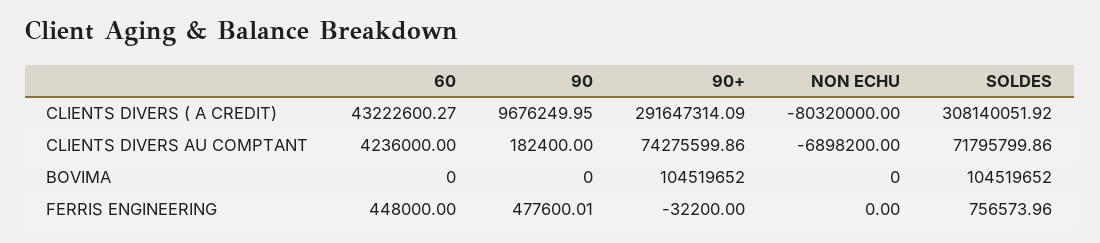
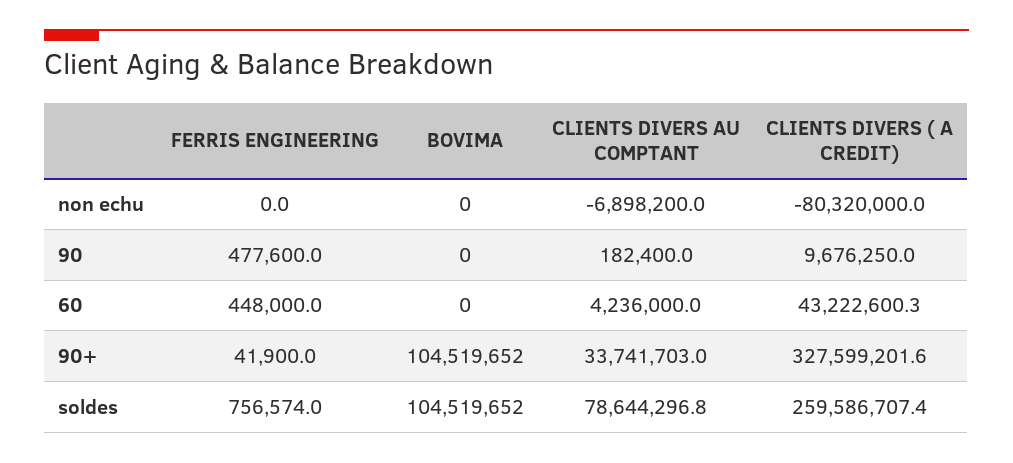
  {
    "60": {
      "CLIENTS DIVERS ( A CREDIT)": 43222600.27,
      "CLIENTS DIVERS AU COMPTANT": 4236000,
      "BOVIMA": 0,
      "FERRIS ENGINEERING": 448000
    },
    "90": {
      "CLIENTS DIVERS ( A CREDIT)": 9676249.95,
      "CLIENTS DIVERS AU COMPTANT": 182400,
      "BOVIMA": 0,
      "FERRIS ENGINEERING": 477600.01
    },
    "90+": {
-     "CLIENTS DIVERS ( A CREDIT)": 291647314.09,
+     "CLIENTS DIVERS ( A CREDIT)": 327599201.6,
-     "CLIENTS DIVERS AU COMPTANT": 74275599.86,
+     "CLIENTS DIVERS AU COMPTANT": 33741703,
      "BOVIMA": 104519652,
-     "FERRIS ENGINEERING": -32200
+     "FERRIS ENGINEERING": 41900
    },
    "NON ECHU": {
      "CLIENTS DIVERS ( A CREDIT)": -80320000,
      "CLIENTS DIVERS AU COMPTANT": -6898200,
      "BOVIMA": 0,
      "FERRIS ENGINEERING": 0
    },
    "SOLDES": {
-     "CLIENTS DIVERS ( A CREDIT)": 308140051.92,
+     "CLIENTS DIVERS ( A CREDIT)": 259586707.4,
-     "CLIENTS DIVERS AU COMPTANT": 71795799.86,
+     "CLIENTS DIVERS AU COMPTANT": 78644296.8,
      "BOVIMA": 104519652,
      "FERRIS ENGINEERING": 756573.96
    }
  }

